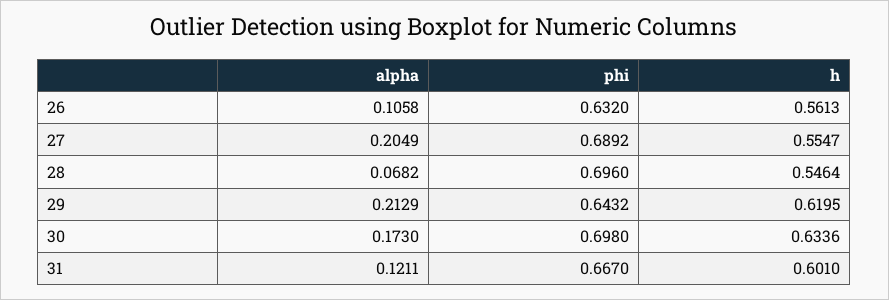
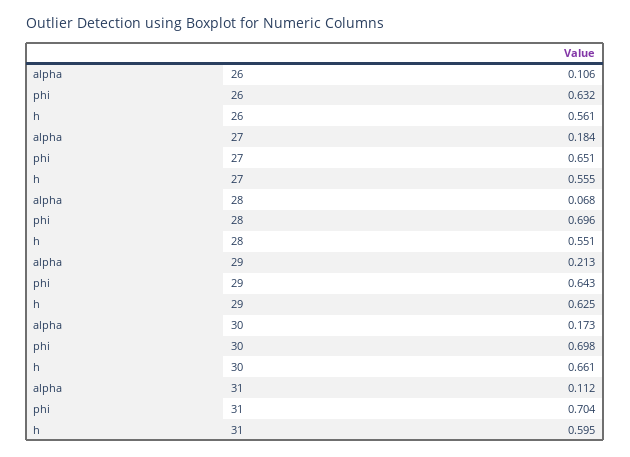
  {
    "alpha": {
      "26": 0.1058,
-     "27": 0.2049,
+     "27": 0.184,
      "28": 0.0682,
      "29": 0.2129,
      "30": 0.173,
-     "31": 0.1211
+     "31": 0.112
    },
    "phi": {
      "26": 0.632,
-     "27": 0.6892,
+     "27": 0.651,
      "28": 0.696,
      "29": 0.6432,
      "30": 0.698,
-     "31": 0.667
+     "31": 0.704
    },
    "h": {
      "26": 0.5613,
      "27": 0.5547,
-     "28": 0.5464,
+     "28": 0.551,
-     "29": 0.6195,
+     "29": 0.625,
-     "30": 0.6336,
+     "30": 0.661,
-     "31": 0.601
+     "31": 0.595
    }
  }

